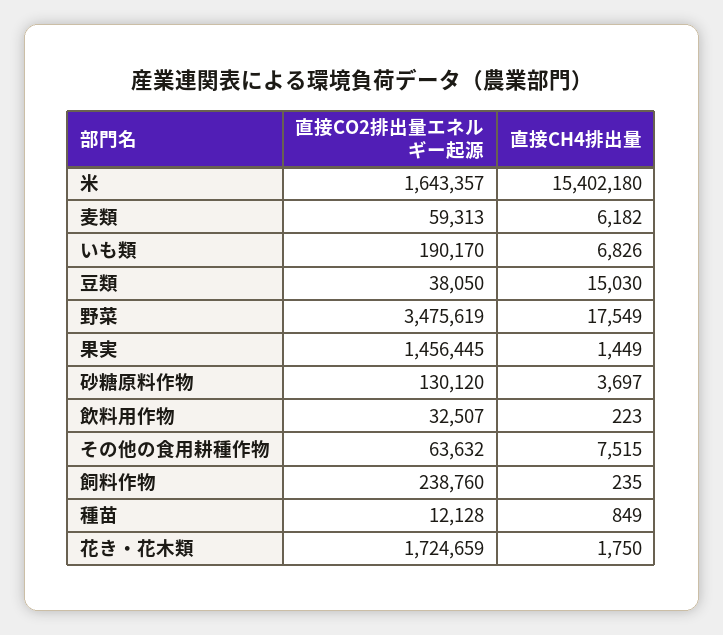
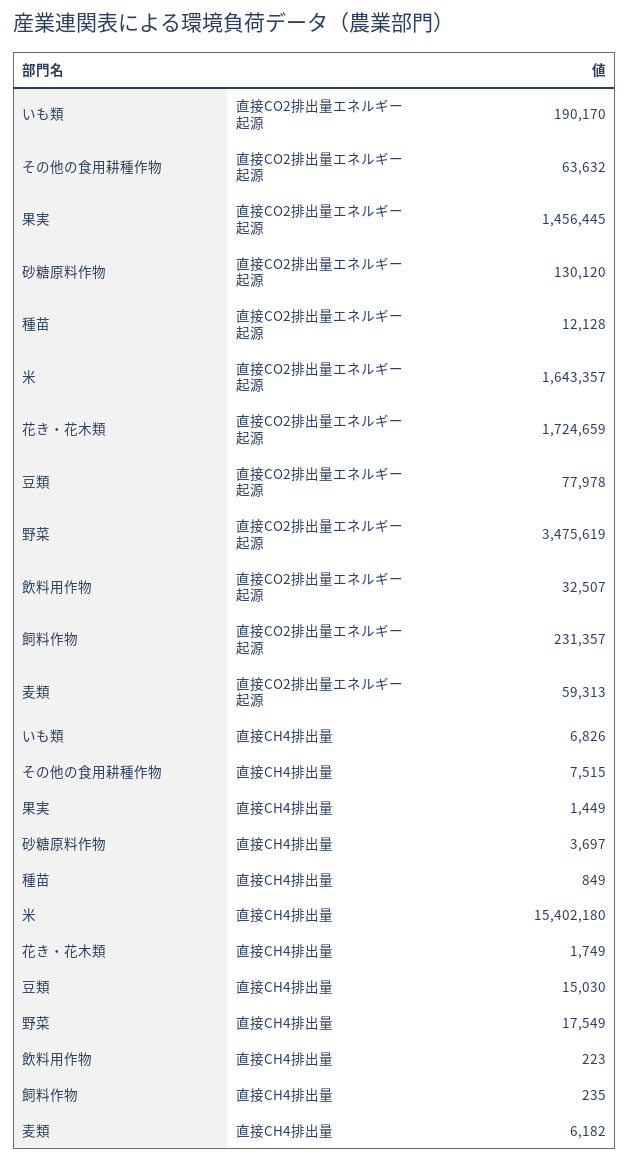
  {
    "直接CO2排出量エネルギー起源": {
      "米": 1643357,
      "麦類": 59313,
      "いも類": 190170,
-     "豆類": 38050,
+     "豆類": 77978,
      "野菜": 3475619,
      "果実": 1456445,
      "砂糖原料作物": 130120,
      "飲料用作物": 32507,
      "その他の食用耕種作物": 63632,
-     "飼料作物": 238760,
+     "飼料作物": 231357,
      "種苗": 12128,
      "花き・花木類": 1724659
    },
    "直接CH4排出量": {
      "米": 15402180,
      "麦類": 6182,
      "いも類": 6826,
      "豆類": 15030,
      "野菜": 17549,
      "果実": 1449,
      "砂糖原料作物": 3697,
      "飲料用作物": 223,
      "その他の食用耕種作物": 7515,
      "飼料作物": 235,
      "種苗": 849,
-     "花き・花木類": 1750
+     "花き・花木類": 1749
    }
  }

